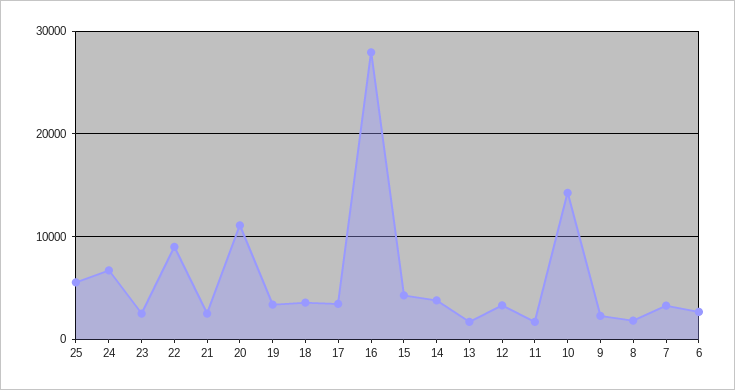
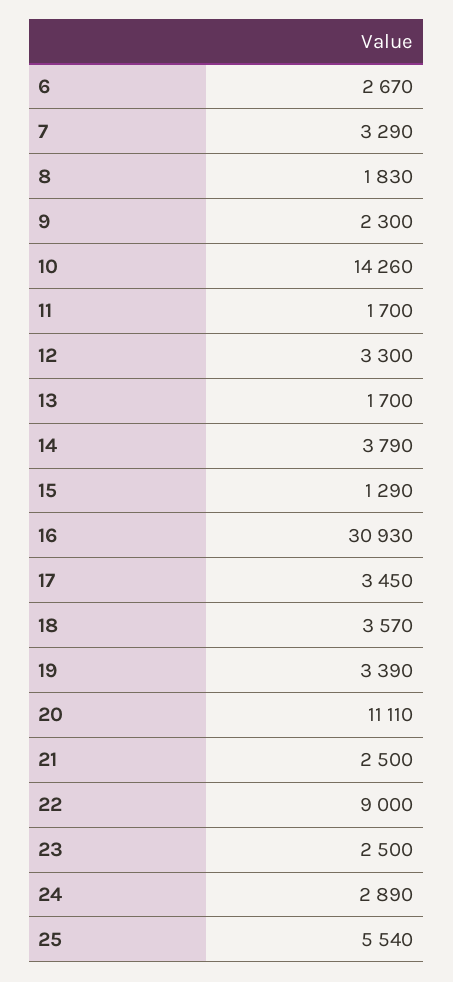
  {
    "25": 5540,
-   "24": 7000,
+   "24": 2890,
    "23": 2500,
    "22": 9000,
    "21": 2500,
    "20": 11110,
    "19": 3390,
    "18": 3570,
    "17": 3450,
-   "16": 28000,
+   "16": 30930,
-   "15": 4000,
+   "15": 1290,
    "14": 3790,
    "13": 1700,
    "12": 3300,
    "11": 1700,
    "10": 14260,
    "9": 2300,
    "8": 1830,
    "7": 3290,
    "6": 2670
  }

